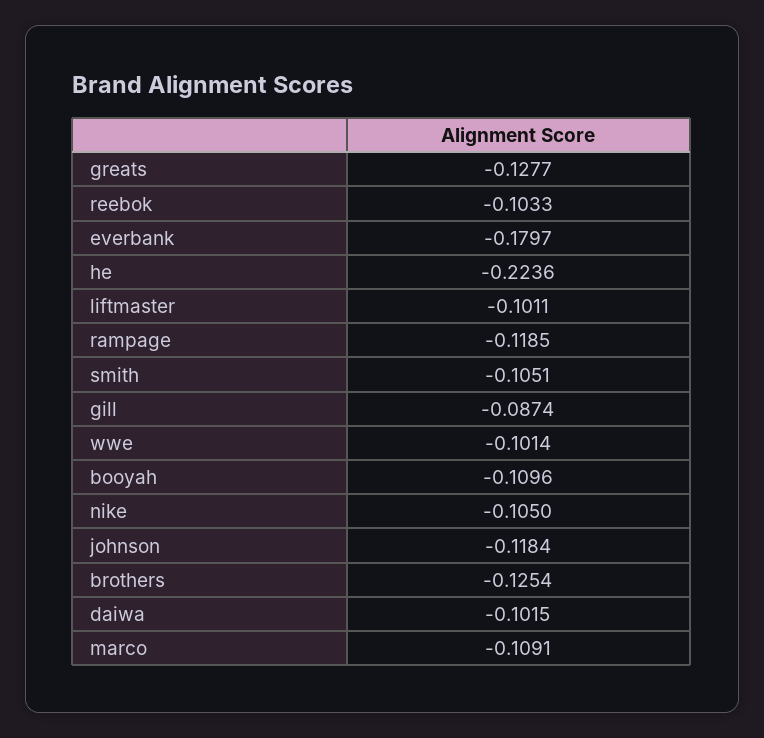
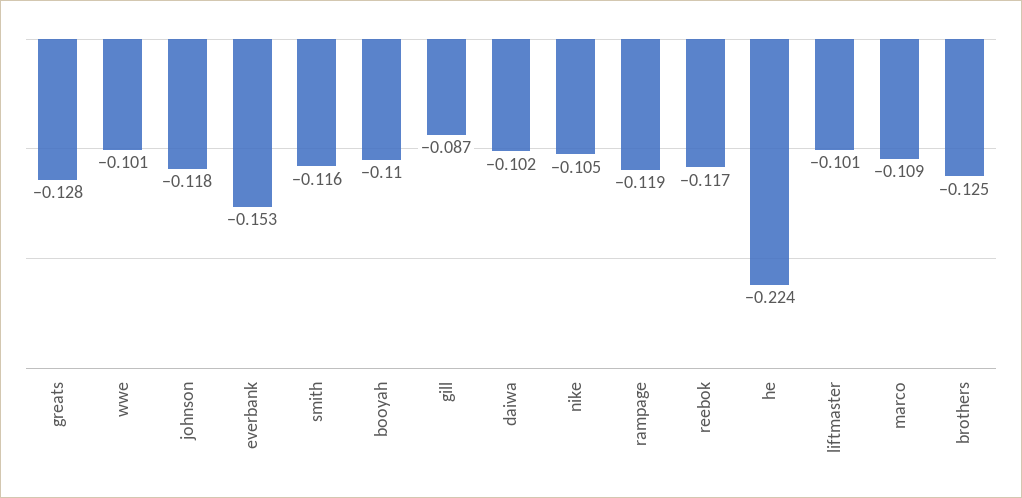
  {
    "greats": -0.1277,
-   "reebok": -0.1033,
+   "reebok": -0.117,
-   "everbank": -0.1797,
+   "everbank": -0.153,
    "he": -0.2236,
    "liftmaster": -0.1011,
    "rampage": -0.1185,
-   "smith": -0.1051,
+   "smith": -0.116,
    "gill": -0.0874,
    "wwe": -0.1014,
    "booyah": -0.1096,
    "nike": -0.105,
    "johnson": -0.1184,
    "brothers": -0.1254,
    "daiwa": -0.1015,
    "marco": -0.1091
  }

